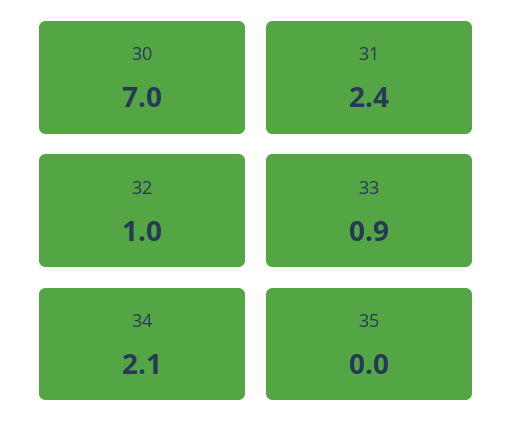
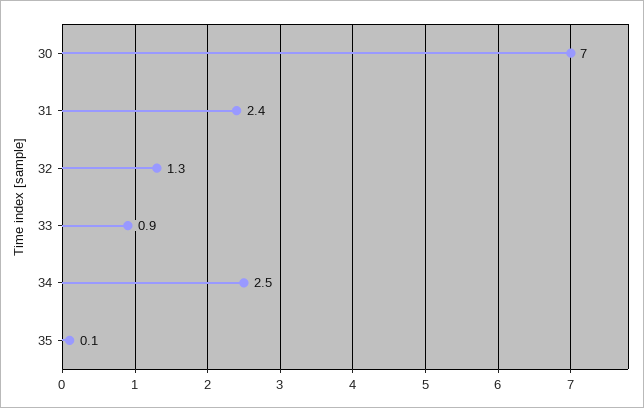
  {
    "30": 7,
    "31": 2.4,
-   "32": 1,
+   "32": 1.3,
    "33": 0.9,
-   "34": 2.1,
+   "34": 2.5,
-   "35": 0
+   "35": 0.1
  }

